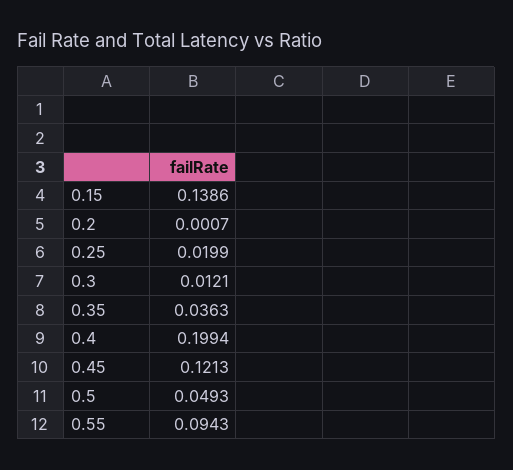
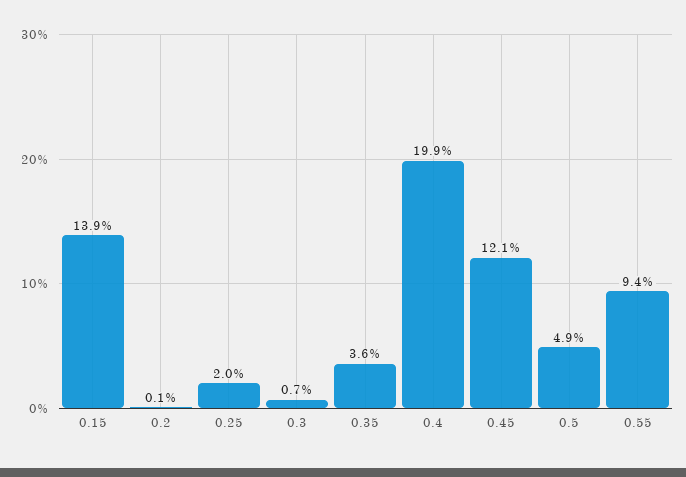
  {
    "0.15": 0.1386,
    "0.2": 0.0007,
    "0.25": 0.0199,
-   "0.3": 0.0121,
+   "0.3": 0.007,
    "0.35": 0.0363,
    "0.4": 0.1994,
    "0.45": 0.1213,
    "0.5": 0.0493,
    "0.55": 0.0943
  }

